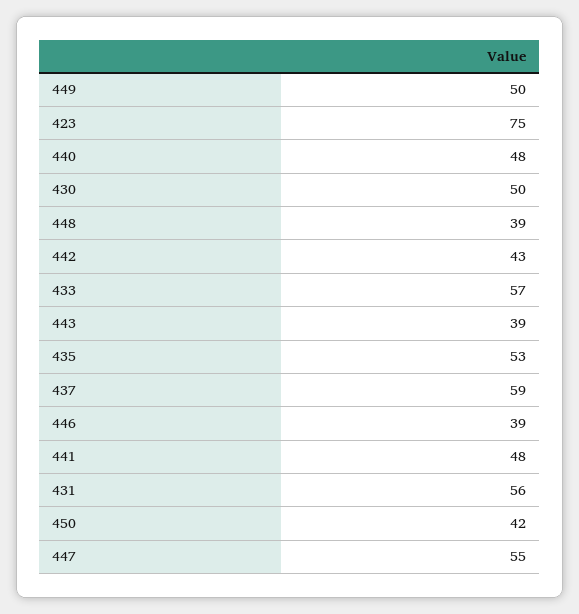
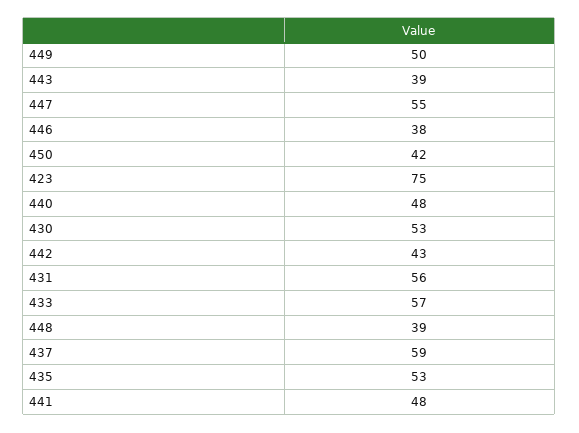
  {
    "449": 50,
    "423": 75,
    "440": 48,
-   "430": 50,
+   "430": 53,
    "448": 39,
    "442": 43,
    "433": 57,
    "443": 39,
    "435": 53,
    "437": 59,
-   "446": 39,
+   "446": 38,
    "441": 48,
    "431": 56,
    "450": 42,
    "447": 55
  }

